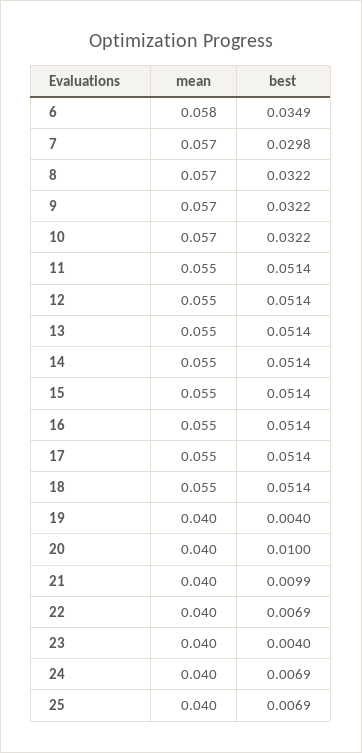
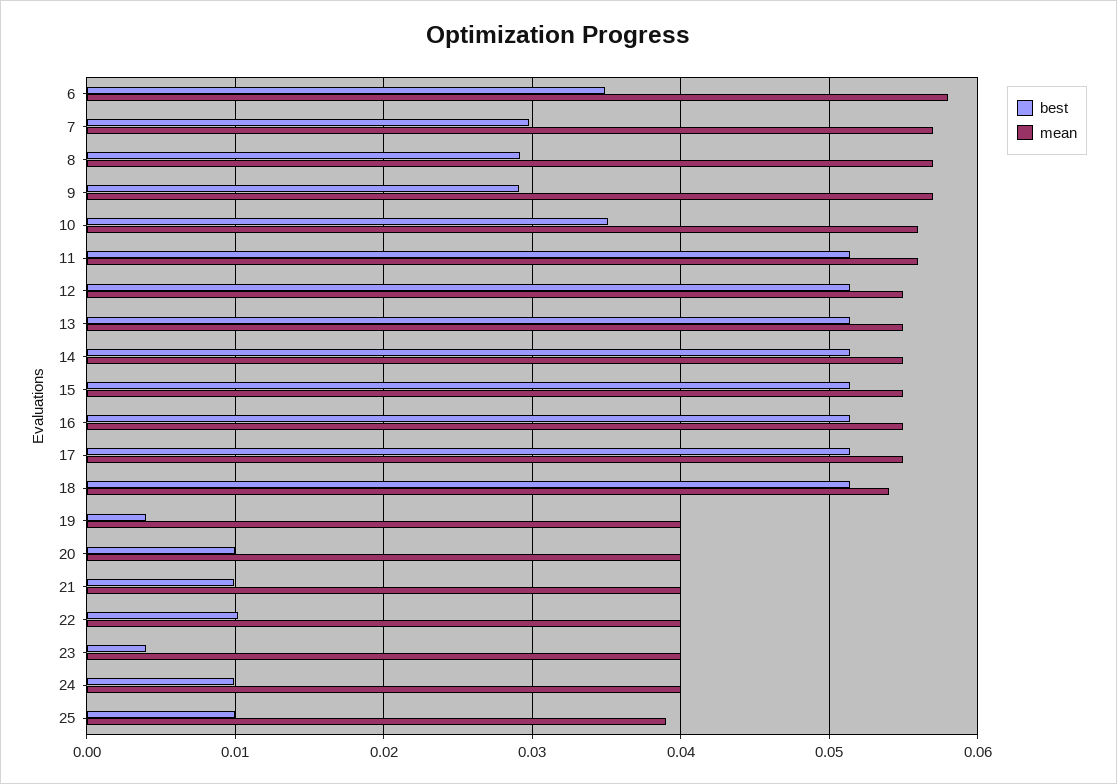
  {
    "mean": {
      "6": 0.058,
      "7": 0.057,
      "8": 0.057,
      "9": 0.057,
-     "10": 0.057,
+     "10": 0.056,
-     "11": 0.055,
+     "11": 0.056,
      "12": 0.055,
      "13": 0.055,
      "14": 0.055,
      "15": 0.055,
      "16": 0.055,
      "17": 0.055,
-     "18": 0.055,
+     "18": 0.054,
      "19": 0.04,
      "20": 0.04,
      "21": 0.04,
      "22": 0.04,
      "23": 0.04,
      "24": 0.04,
-     "25": 0.04
+     "25": 0.039
    },
    "best": {
      "6": 0.0349,
      "7": 0.0298,
-     "8": 0.0322,
+     "8": 0.029,
-     "9": 0.0322,
+     "9": 0.029,
-     "10": 0.0322,
+     "10": 0.035,
      "11": 0.0514,
      "12": 0.0514,
      "13": 0.0514,
      "14": 0.0514,
      "15": 0.0514,
      "16": 0.0514,
      "17": 0.0514,
      "18": 0.0514,
      "19": 0.004,
      "20": 0.01,
      "21": 0.0099,
-     "22": 0.0069,
+     "22": 0.01,
      "23": 0.004,
-     "24": 0.0069,
+     "24": 0.01,
-     "25": 0.0069
+     "25": 0.01
    }
  }

